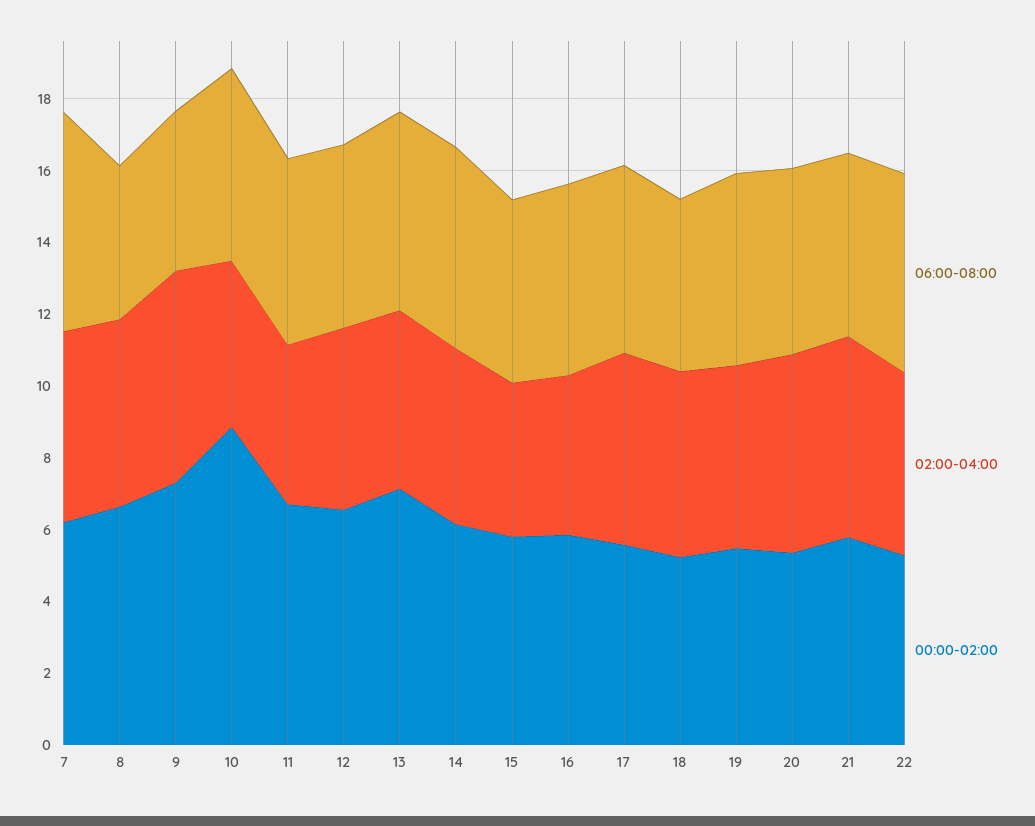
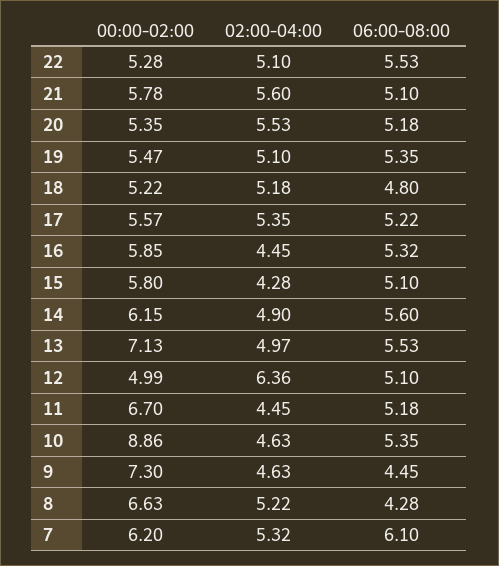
  {
    "06:00-08:00": {
      "7": 6.1,
      "8": 4.28,
      "9": 4.45,
      "10": 5.35,
      "11": 5.18,
      "12": 5.1,
      "13": 5.53,
      "14": 5.6,
      "15": 5.1,
      "16": 5.32,
      "17": 5.22,
      "18": 4.8,
      "19": 5.35,
      "20": 5.18,
      "21": 5.1,
      "22": 5.53
    },
    "02:00-04:00": {
      "7": 5.32,
      "8": 5.22,
-     "9": 6,
+     "9": 4.63,
      "10": 4.63,
      "11": 4.45,
-     "12": 5,
+     "12": 6.36,
      "13": 4.97,
      "14": 4.9,
      "15": 4.28,
      "16": 4.45,
      "17": 5.35,
      "18": 5.18,
      "19": 5.1,
      "20": 5.53,
      "21": 5.6,
      "22": 5.1
    },
    "00:00-02:00": {
      "7": 6.2,
      "8": 6.63,
      "9": 7.3,
      "10": 8.86,
      "11": 6.7,
-     "12": 6.5,
+     "12": 4.99,
      "13": 7.13,
      "14": 6.15,
      "15": 5.8,
      "16": 5.85,
      "17": 5.57,
      "18": 5.22,
      "19": 5.47,
      "20": 5.35,
      "21": 5.78,
      "22": 5.28
    }
  }

